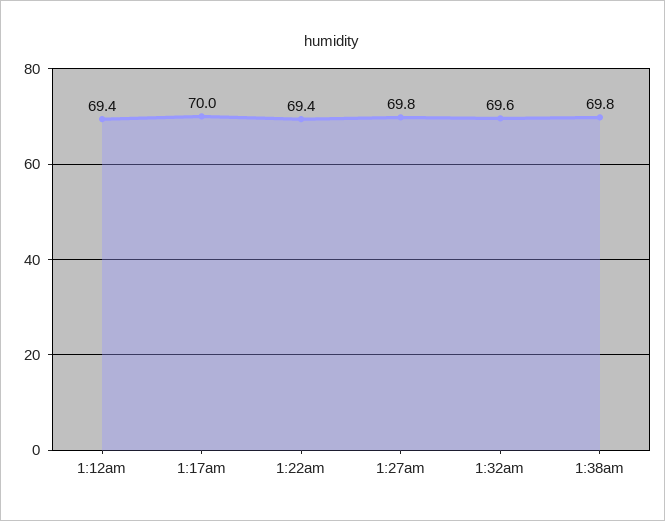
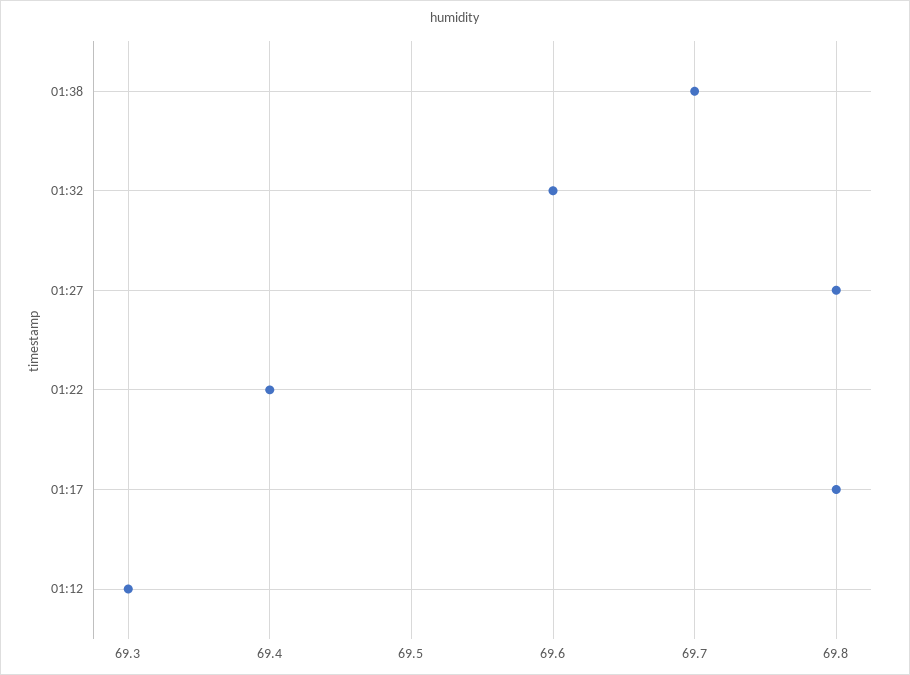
  {
-   "1:12am": 69.4,
+   "1:12am": 69.3,
-   "1:17am": 70,
+   "1:17am": 69.8,
    "1:22am": 69.4,
    "1:27am": 69.8,
    "1:32am": 69.6,
-   "1:38am": 69.8
+   "1:38am": 69.7
  }

